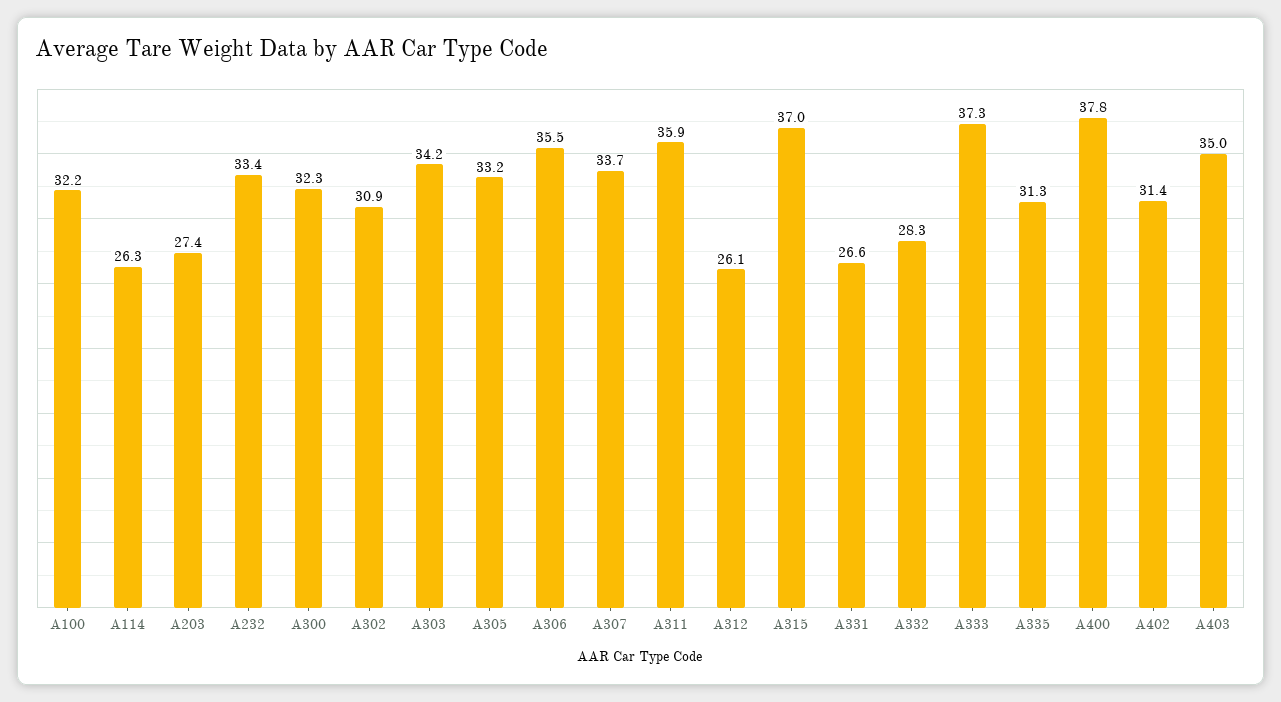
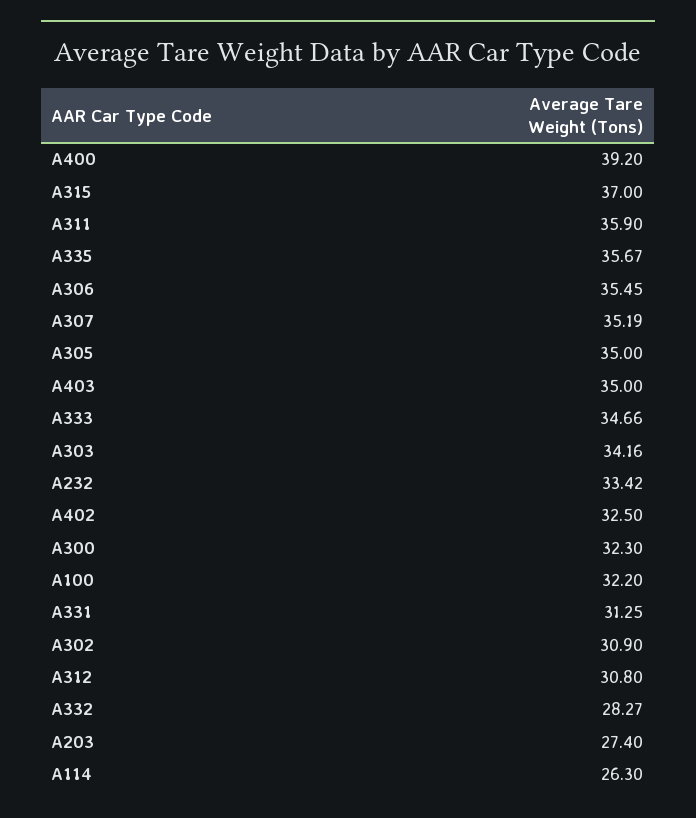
  {
    "A100": 32.2,
    "A114": 26.3,
    "A203": 27.4,
    "A232": 33.42,
    "A300": 32.3,
    "A302": 30.9,
    "A303": 34.16,
-   "A305": 33.2,
+   "A305": 35,
    "A306": 35.45,
-   "A307": 33.7,
+   "A307": 35.19,
    "A311": 35.9,
-   "A312": 26.1,
+   "A312": 30.8,
    "A315": 37,
-   "A331": 26.6,
+   "A331": 31.25,
    "A332": 28.27,
-   "A333": 37.3,
+   "A333": 34.66,
-   "A335": 31.3,
+   "A335": 35.67,
-   "A400": 37.8,
+   "A400": 39.2,
-   "A402": 31.4,
+   "A402": 32.5,
    "A403": 35
  }

